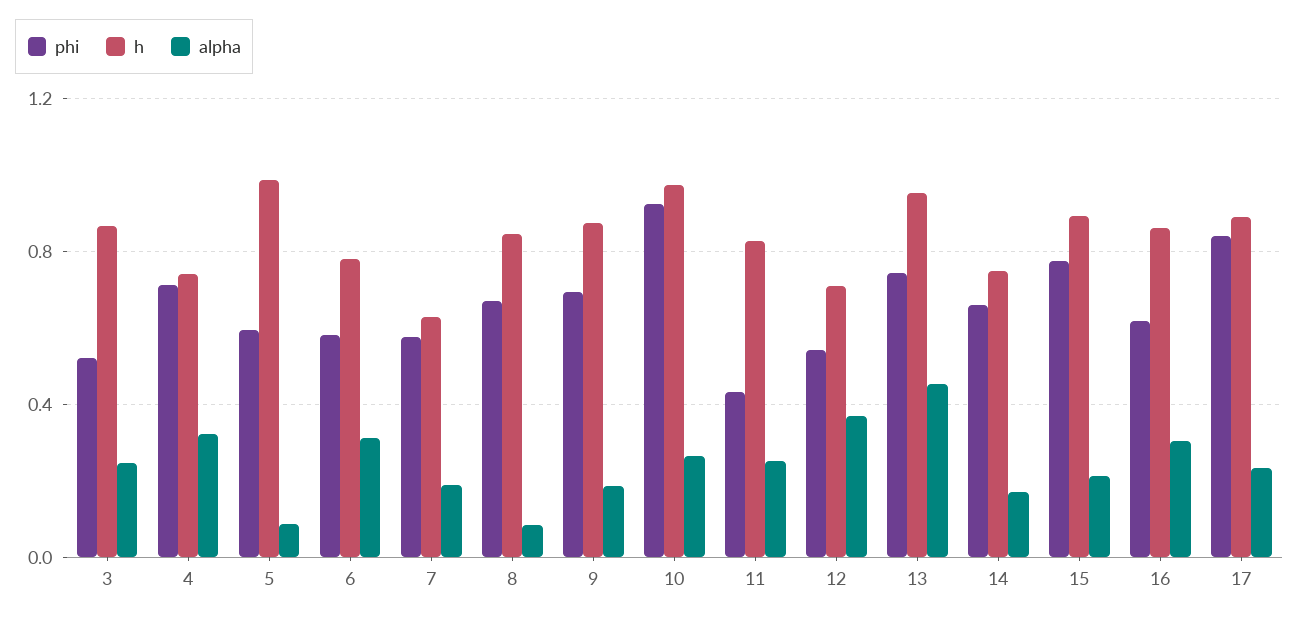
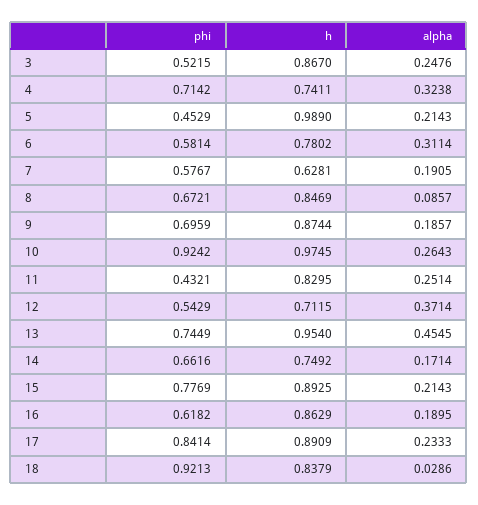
  {
    "phi": {
      "3": 0.5215,
      "4": 0.7142,
-     "5": 0.6,
+     "5": 0.4529,
      "6": 0.5814,
      "7": 0.5767,
      "8": 0.6721,
      "9": 0.6959,
      "10": 0.9242,
      "11": 0.4321,
      "12": 0.5429,
      "13": 0.7449,
      "14": 0.6616,
      "15": 0.7769,
      "16": 0.6182,
-     "17": 0.8414
+     "17": 0.8414,
+     "18": 0.9213
    },
    "h": {
      "3": 0.867,
      "4": 0.7411,
      "5": 0.989,
      "6": 0.7802,
      "7": 0.6281,
      "8": 0.8469,
      "9": 0.8744,
      "10": 0.9745,
      "11": 0.8295,
      "12": 0.7115,
      "13": 0.954,
      "14": 0.7492,
      "15": 0.8925,
      "16": 0.8629,
-     "17": 0.8909
+     "17": 0.8909,
+     "18": 0.8379
    },
    "alpha": {
      "3": 0.2476,
      "4": 0.3238,
-     "5": 0.1,
+     "5": 0.2143,
      "6": 0.3114,
      "7": 0.1905,
      "8": 0.0857,
      "9": 0.1857,
      "10": 0.2643,
      "11": 0.2514,
      "12": 0.3714,
      "13": 0.4545,
      "14": 0.1714,
      "15": 0.2143,
-     "16": 0.3,
+     "16": 0.1895,
-     "17": 0.2333
+     "17": 0.2333,
+     "18": 0.0286
    }
  }

